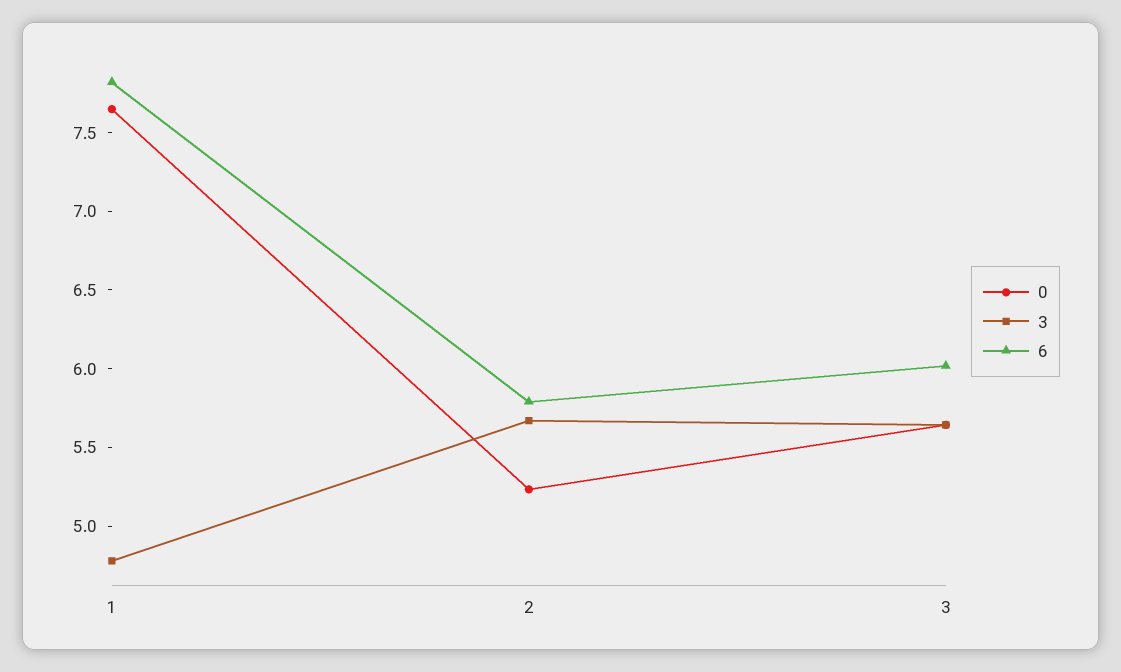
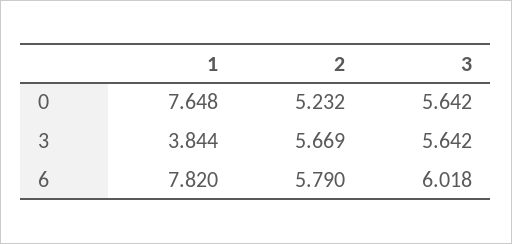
  {
    "0": {
      "1": 7.648,
      "2": 5.232,
      "3": 5.642
    },
    "3": {
-     "1": 4.8,
+     "1": 3.844,
      "2": 5.669,
      "3": 5.642
    },
    "6": {
      "1": 7.82,
      "2": 5.79,
      "3": 6.018
    }
  }

